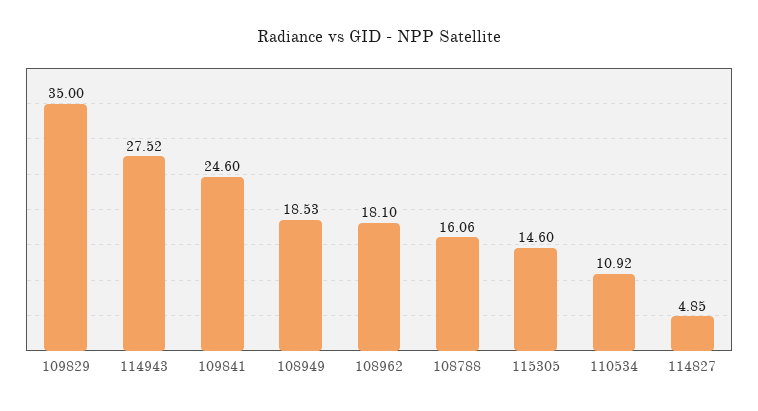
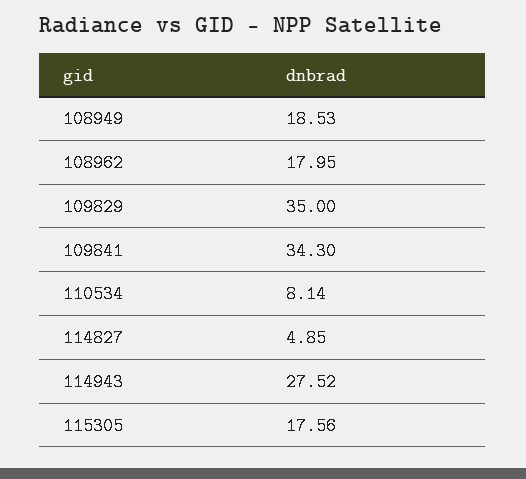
  {
    "109829": 35,
    "114943": 27.52,
-   "109841": 24.6,
+   "109841": 34.3,
    "108949": 18.53,
-   "108962": 18.1,
+   "108962": 17.95,
-   "108788": 16.06,
-   "115305": 14.6,
+   "115305": 17.56,
-   "110534": 10.92,
+   "110534": 8.14,
    "114827": 4.85
  }

